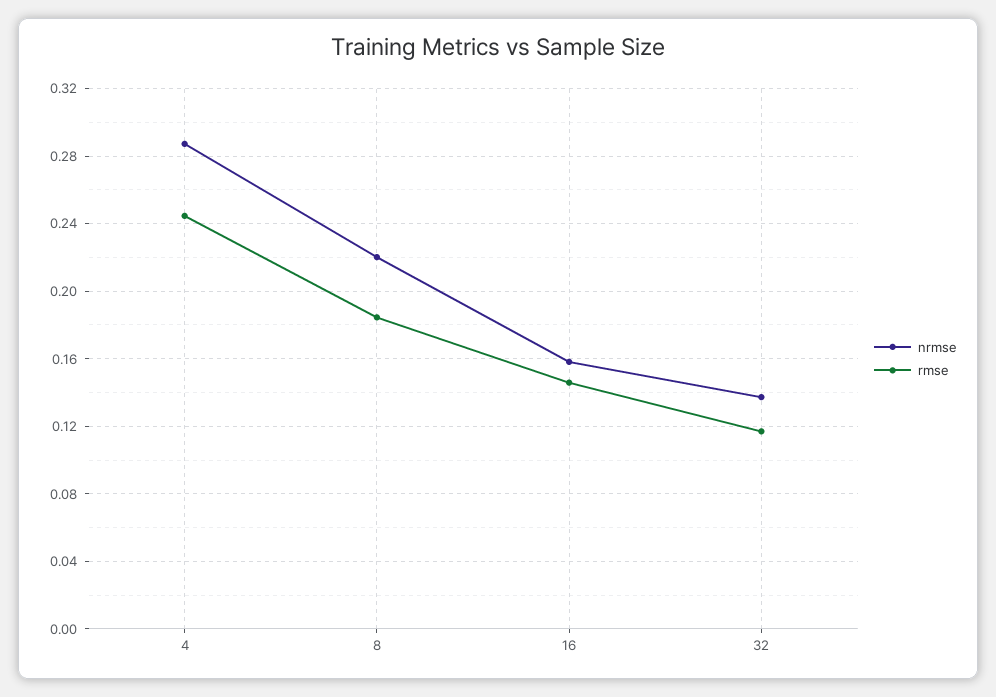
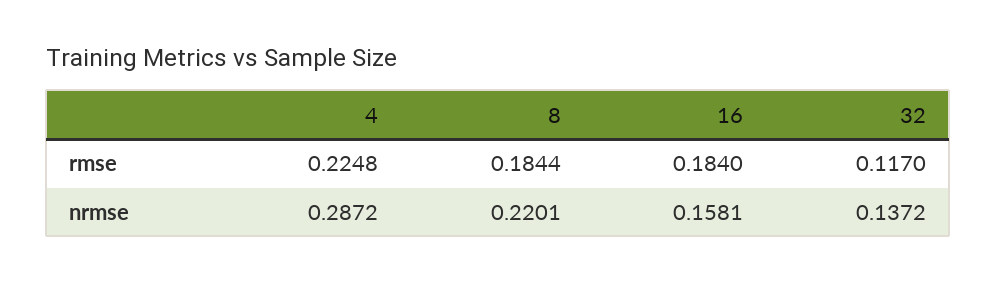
  {
    "nrmse": {
      "4": 0.2872,
      "8": 0.2201,
      "16": 0.1581,
      "32": 0.1372
    },
    "rmse": {
-     "4": 0.245,
+     "4": 0.2248,
      "8": 0.1844,
-     "16": 0.145,
+     "16": 0.184,
      "32": 0.117
    }
  }

